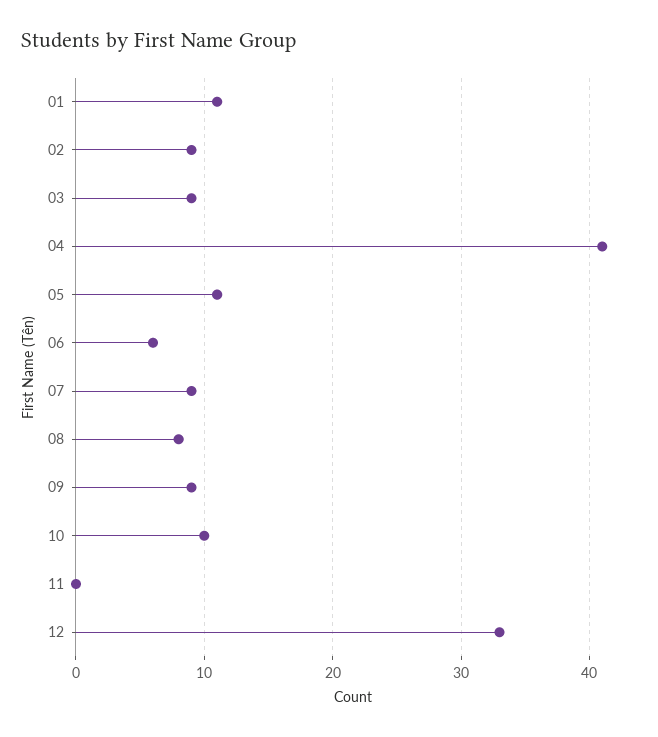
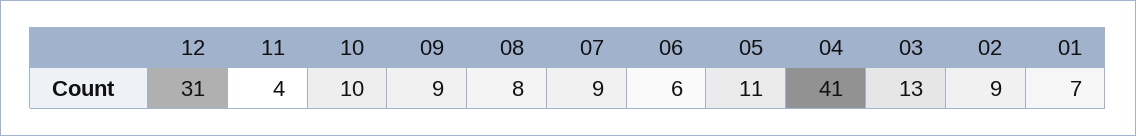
  {
-   "01": 11,
+   "01": 7,
    "02": 9,
-   "03": 9,
+   "03": 13,
    "04": 41,
    "05": 11,
    "06": 6,
    "07": 9,
    "08": 8,
    "09": 9,
    "10": 10,
-   "11": 0,
+   "11": 4,
-   "12": 33
+   "12": 31
  }

